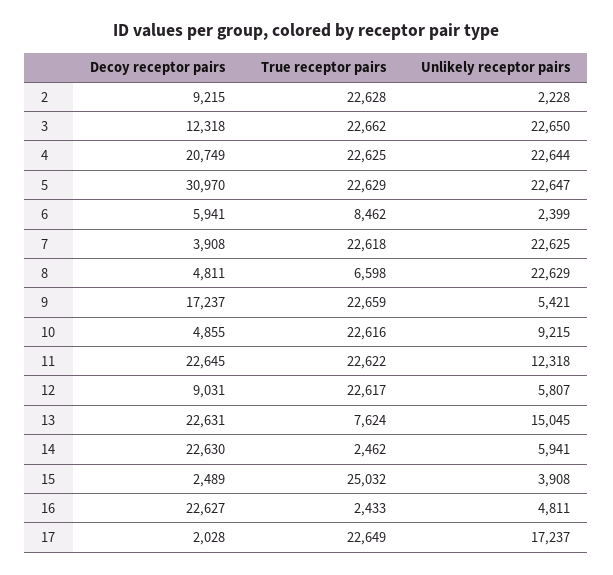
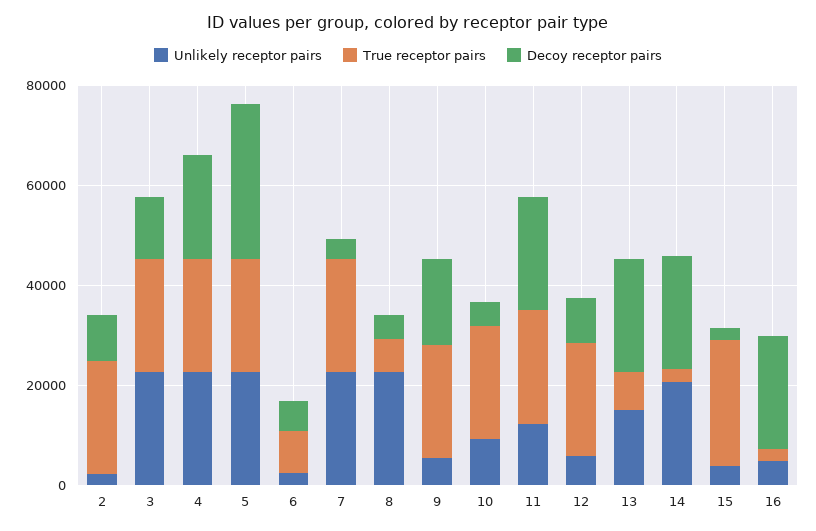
  {
    "Decoy receptor pairs": {
      "2": 9215,
      "3": 12318,
      "4": 20749,
      "5": 30970,
      "6": 5941,
      "7": 3908,
      "8": 4811,
      "9": 17237,
      "10": 4855,
      "11": 22645,
      "12": 9031,
      "13": 22631,
      "14": 22630,
      "15": 2489,
-     "16": 22627,
+     "16": 22627
-     "17": 2028
    },
    "True receptor pairs": {
      "2": 22628,
      "3": 22662,
      "4": 22625,
      "5": 22629,
      "6": 8462,
      "7": 22618,
      "8": 6598,
      "9": 22659,
      "10": 22616,
      "11": 22622,
      "12": 22617,
      "13": 7624,
      "14": 2462,
      "15": 25032,
-     "16": 2433,
+     "16": 2433
-     "17": 22649
    },
    "Unlikely receptor pairs": {
      "2": 2228,
      "3": 22650,
      "4": 22644,
      "5": 22647,
      "6": 2399,
      "7": 22625,
      "8": 22629,
      "9": 5421,
      "10": 9215,
      "11": 12318,
      "12": 5807,
      "13": 15045,
-     "14": 5941,
+     "14": 20000,
      "15": 3908,
-     "16": 4811,
+     "16": 4811
-     "17": 17237
    }
  }

